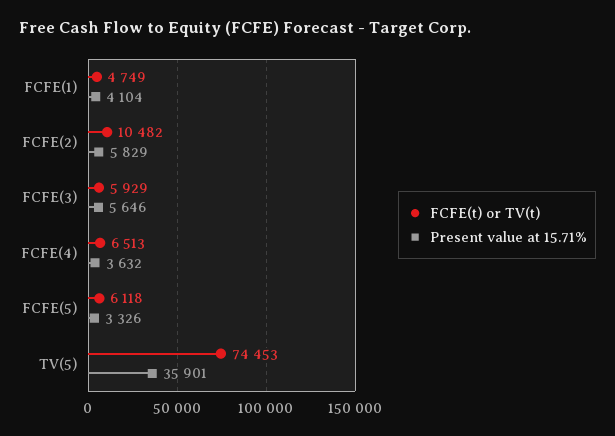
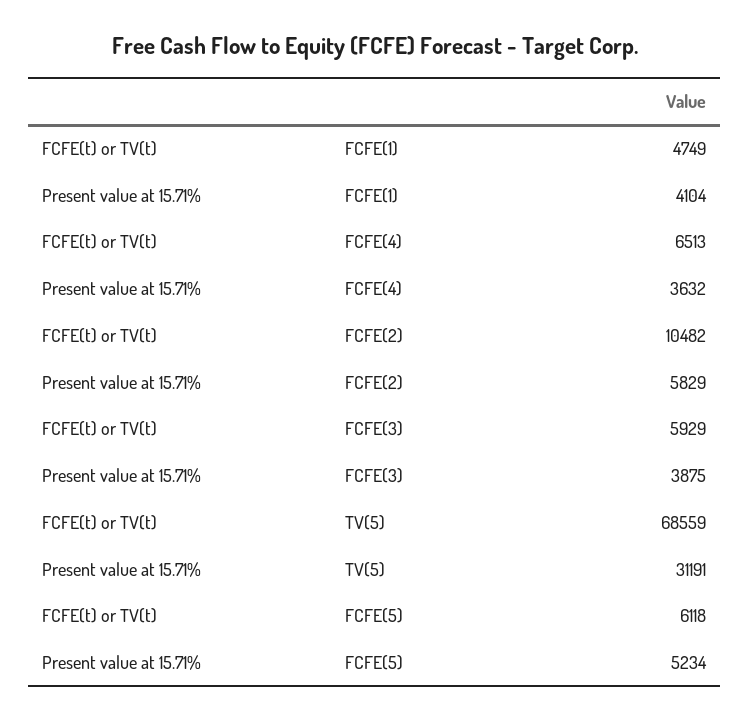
  {
    "FCFE(t) or TV(t)": {
      "FCFE(1)": 4749,
      "FCFE(2)": 10482,
      "FCFE(3)": 5929,
      "FCFE(4)": 6513,
      "FCFE(5)": 6118,
-     "TV(5)": 74453
+     "TV(5)": 68559
    },
    "Present value at 15.71%": {
      "FCFE(1)": 4104,
      "FCFE(2)": 5829,
-     "FCFE(3)": 5646,
+     "FCFE(3)": 3875,
      "FCFE(4)": 3632,
-     "FCFE(5)": 3326,
+     "FCFE(5)": 5234,
-     "TV(5)": 35901
+     "TV(5)": 31191
    }
  }

